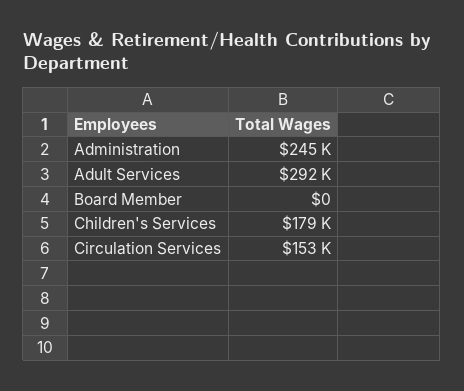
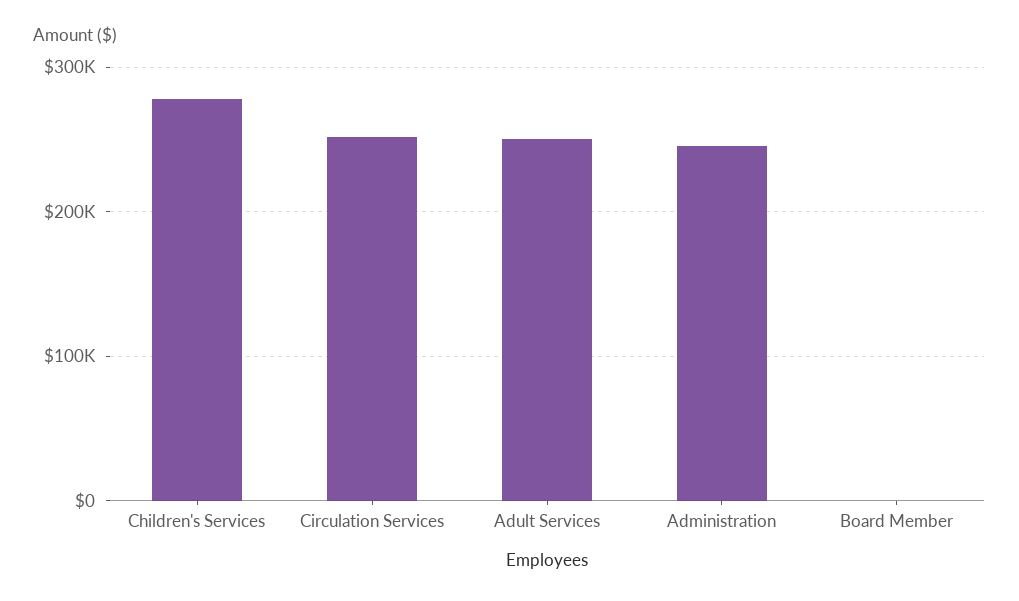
  {
    "Administration": 245000,
-   "Adult Services": 292000,
+   "Adult Services": 250000,
    "Board Member": 0,
-   "Children's Services": 179000,
+   "Children's Services": 280000,
-   "Circulation Services": 153000
+   "Circulation Services": 250000
  }

